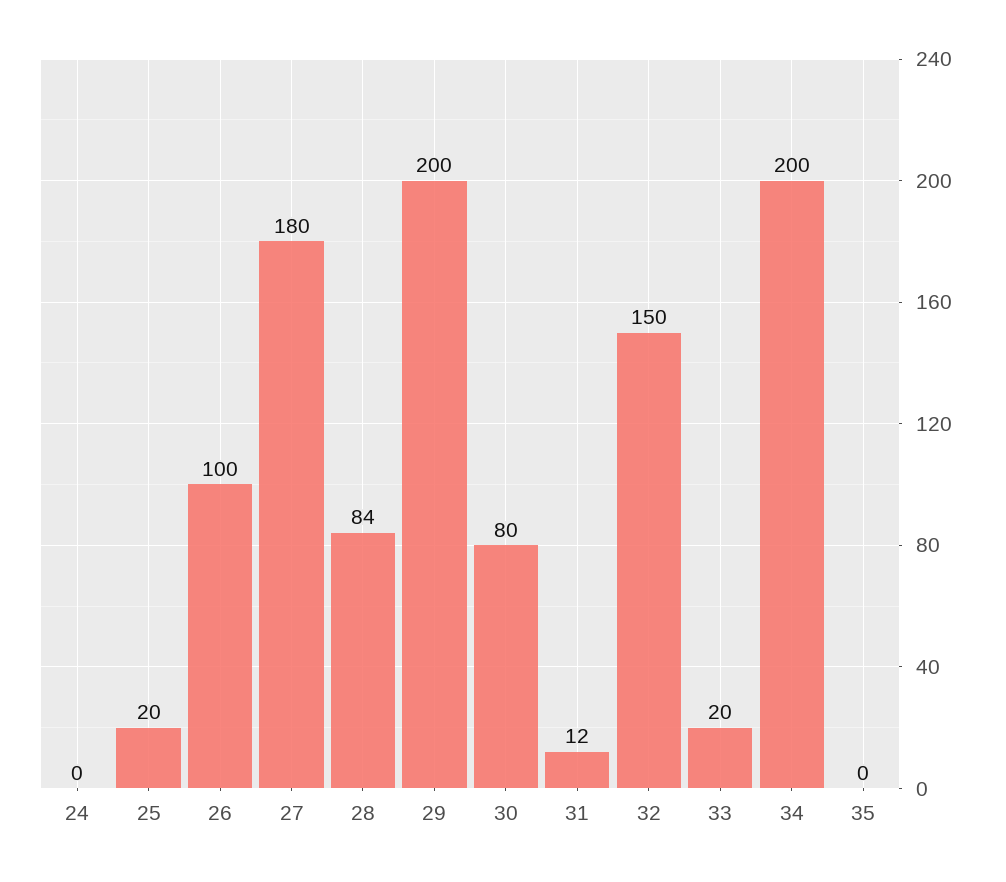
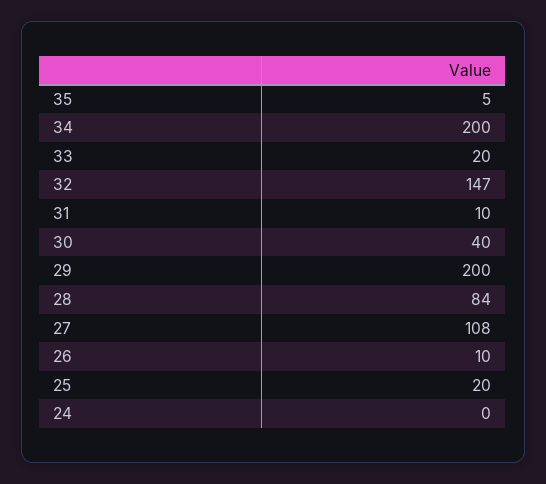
  {
    "24": 0,
    "25": 20,
-   "26": 100,
+   "26": 10,
-   "27": 180,
+   "27": 108,
    "28": 84,
    "29": 200,
-   "30": 80,
+   "30": 40,
-   "31": 12,
+   "31": 10,
-   "32": 150,
+   "32": 147,
    "33": 20,
    "34": 200,
-   "35": 0
+   "35": 5
  }

